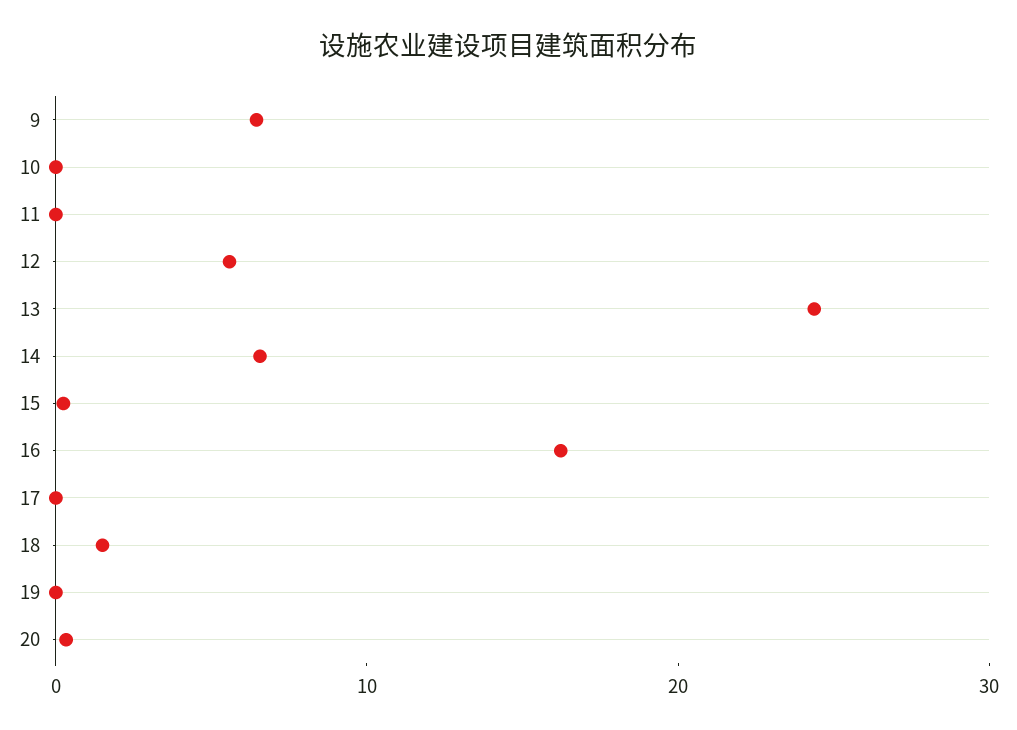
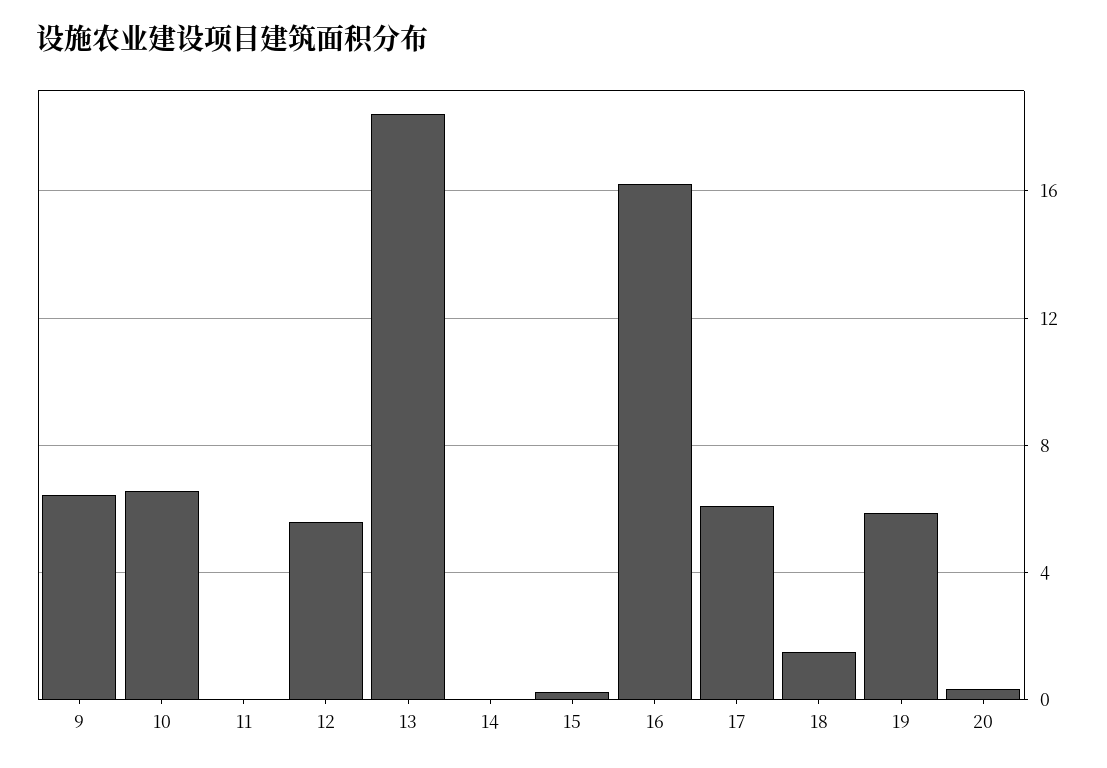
  {
    "9": 6.5,
-   "10": 0,
+   "10": 6.5,
    "11": 0,
    "12": 5.5,
-   "13": 24,
+   "13": 18.5,
-   "14": 6,
+   "14": 0,
    "15": 0,
    "16": 16,
-   "17": 0,
+   "17": 6,
    "18": 1.5,
-   "19": 0,
+   "19": 6,
    "20": 0.5
  }

